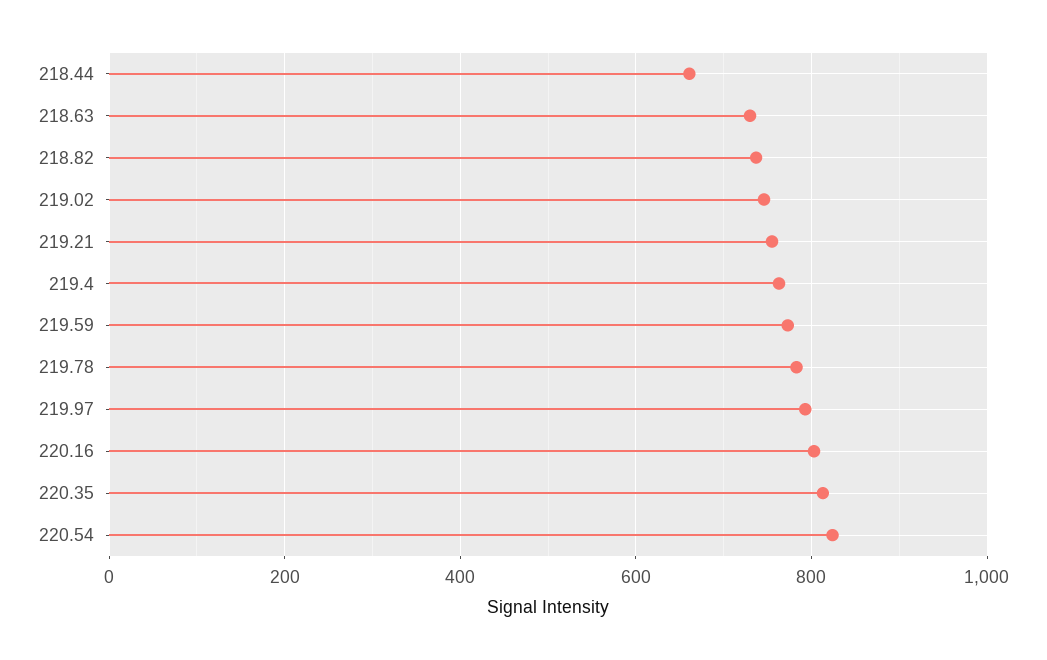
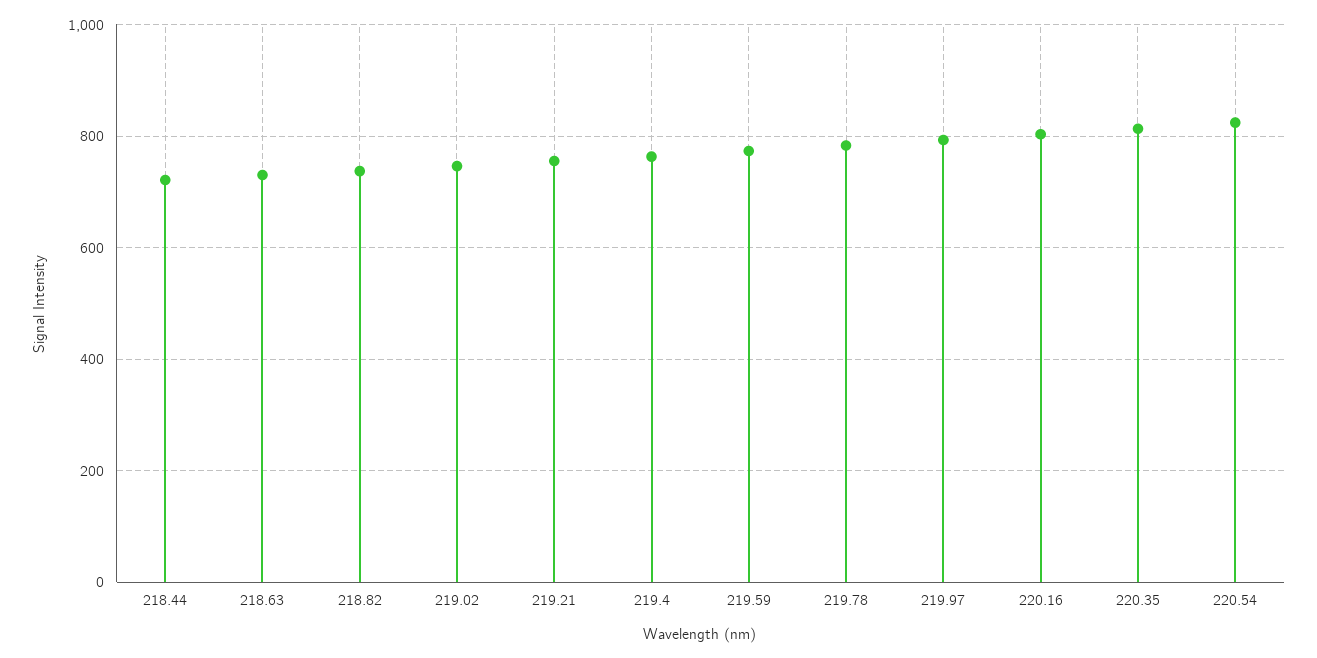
  {
-   "218.44": 660,
+   "218.44": 720,
    "218.63": 740,
    "218.82": 740,
    "219.02": 740,
    "219.21": 760,
    "219.4": 760,
    "219.59": 780,
    "219.78": 780,
    "219.97": 800,
    "220.16": 800,
    "220.35": 820,
    "220.54": 820
  }

